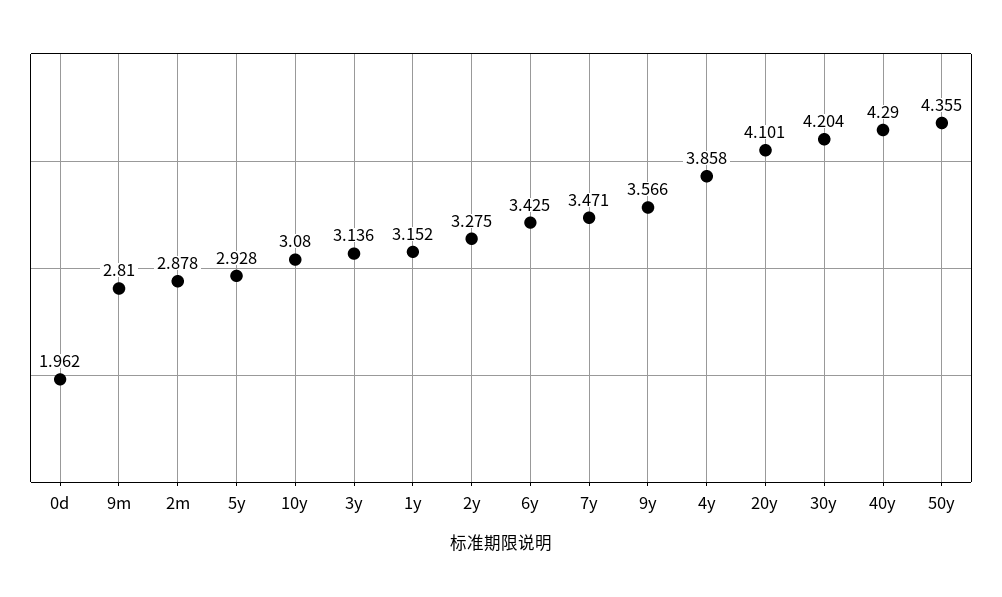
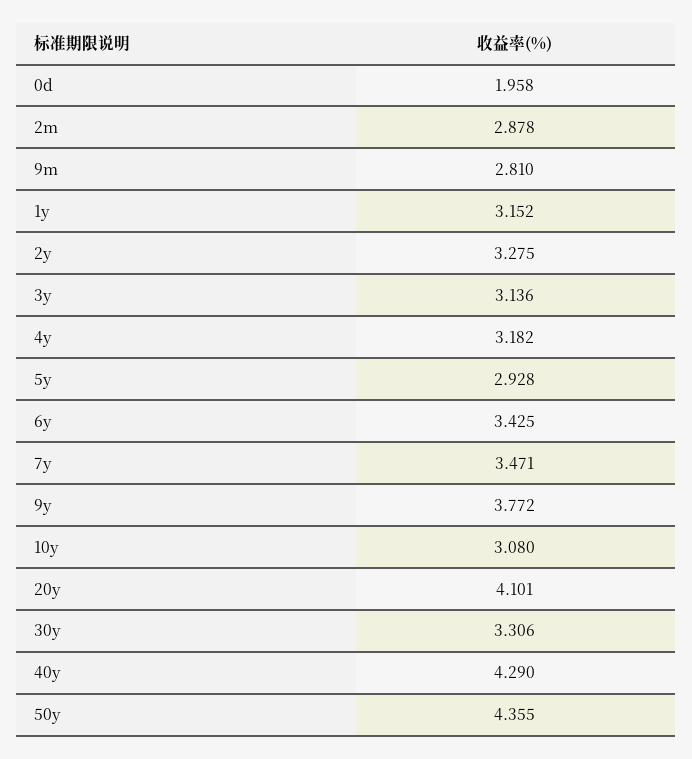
  {
-   "0d": 1.962,
+   "0d": 1.958,
    "9m": 2.81,
    "2m": 2.878,
    "5y": 2.928,
    "10y": 3.08,
    "3y": 3.136,
    "1y": 3.152,
    "2y": 3.275,
    "6y": 3.425,
    "7y": 3.471,
-   "9y": 3.566,
+   "9y": 3.772,
-   "4y": 3.858,
+   "4y": 3.182,
    "20y": 4.101,
-   "30y": 4.204,
+   "30y": 3.306,
    "40y": 4.29,
    "50y": 4.355
  }

